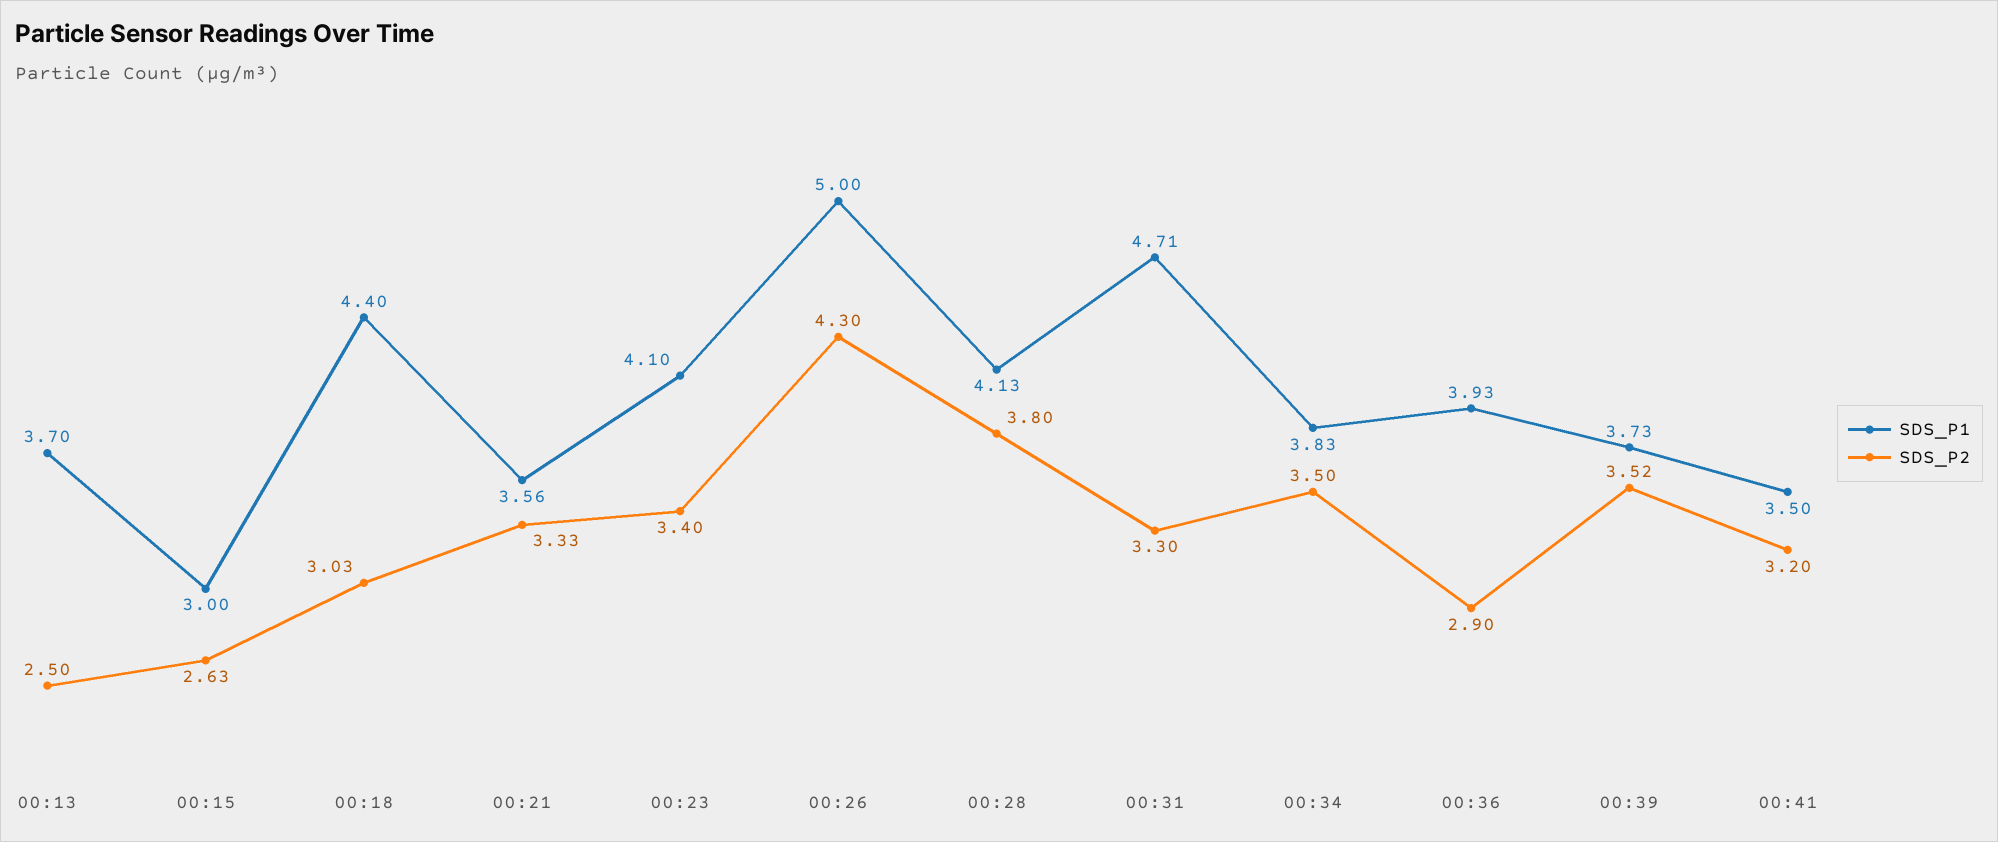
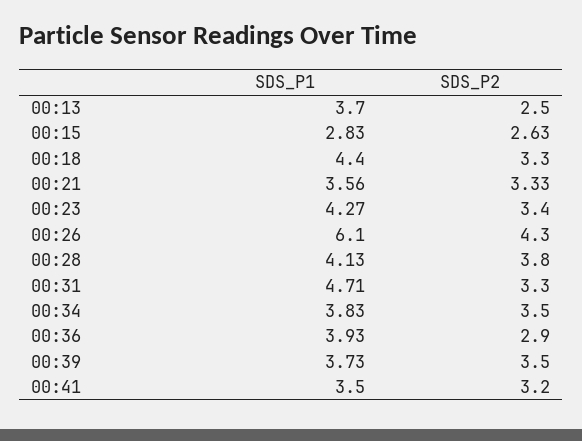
  {
    "SDS_P1": {
      "00:13": 3.7,
-     "00:15": 3,
+     "00:15": 2.83,
      "00:18": 4.4,
      "00:21": 3.56,
-     "00:23": 4.1,
+     "00:23": 4.27,
-     "00:26": 5,
+     "00:26": 6.1,
      "00:28": 4.13,
      "00:31": 4.71,
      "00:34": 3.83,
      "00:36": 3.93,
      "00:39": 3.73,
      "00:41": 3.5
    },
    "SDS_P2": {
      "00:13": 2.5,
      "00:15": 2.63,
-     "00:18": 3.03,
+     "00:18": 3.3,
      "00:21": 3.33,
      "00:23": 3.4,
      "00:26": 4.3,
      "00:28": 3.8,
      "00:31": 3.3,
      "00:34": 3.5,
      "00:36": 2.9,
-     "00:39": 3.52,
+     "00:39": 3.5,
      "00:41": 3.2
    }
  }

